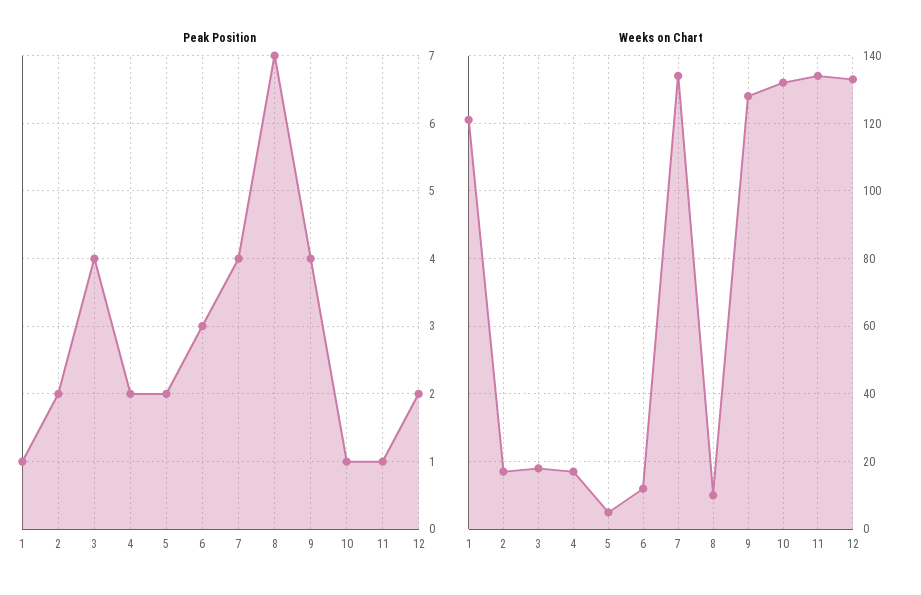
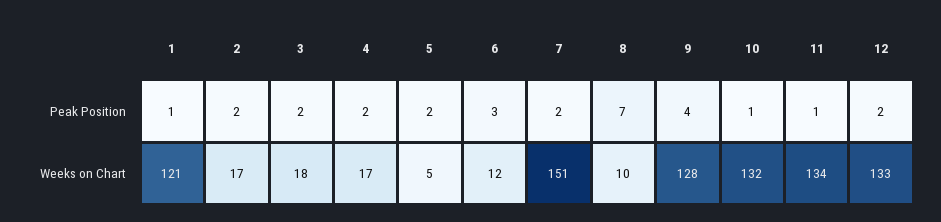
  {
    "Peak Position": {
      "1": 1,
      "2": 2,
-     "3": 4,
+     "3": 2,
      "4": 2,
      "5": 2,
      "6": 3,
-     "7": 4,
+     "7": 2,
      "8": 7,
      "9": 4,
      "10": 1,
      "11": 1,
      "12": 2
    },
    "Weeks on Chart": {
      "1": 121,
      "2": 17,
      "3": 18,
      "4": 17,
      "5": 5,
      "6": 12,
-     "7": 135,
+     "7": 151,
      "8": 10,
      "9": 128,
      "10": 132,
      "11": 134,
      "12": 133
    }
  }

